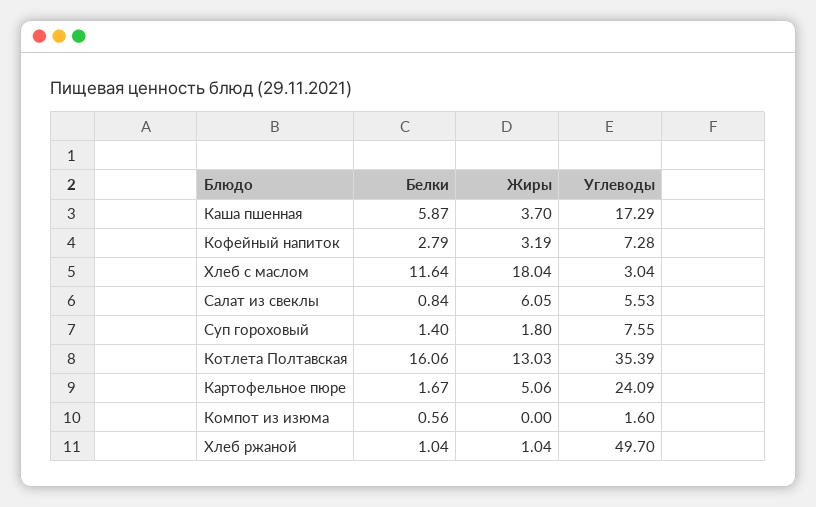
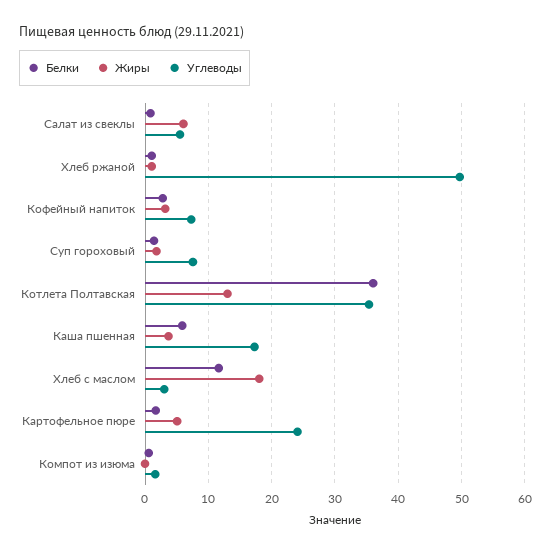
  {
    "Белки": {
      "Каша пшенная": 5.87,
      "Кофейный напиток": 2.79,
      "Хлеб с маслом": 11.64,
      "Салат из свеклы": 0.84,
      "Суп гороховый": 1.4,
-     "Котлета Полтавская": 16.06,
+     "Котлета Полтавская": 36,
      "Картофельное пюре": 1.67,
      "Компот из изюма": 0.56,
      "Хлеб ржаной": 1.04
    },
    "Жиры": {
      "Каша пшенная": 3.7,
      "Кофейный напиток": 3.19,
      "Хлеб с маслом": 18.04,
      "Салат из свеклы": 6.05,
      "Суп гороховый": 1.8,
      "Котлета Полтавская": 13.03,
      "Картофельное пюре": 5.06,
      "Компот из изюма": 0,
      "Хлеб ржаной": 1.04
    },
    "Углеводы": {
      "Каша пшенная": 17.29,
      "Кофейный напиток": 7.28,
      "Хлеб с маслом": 3.04,
      "Салат из свеклы": 5.53,
      "Суп гороховый": 7.55,
      "Котлета Полтавская": 35.39,
      "Картофельное пюре": 24.09,
      "Компот из изюма": 1.6,
      "Хлеб ржаной": 49.7
    }
  }

